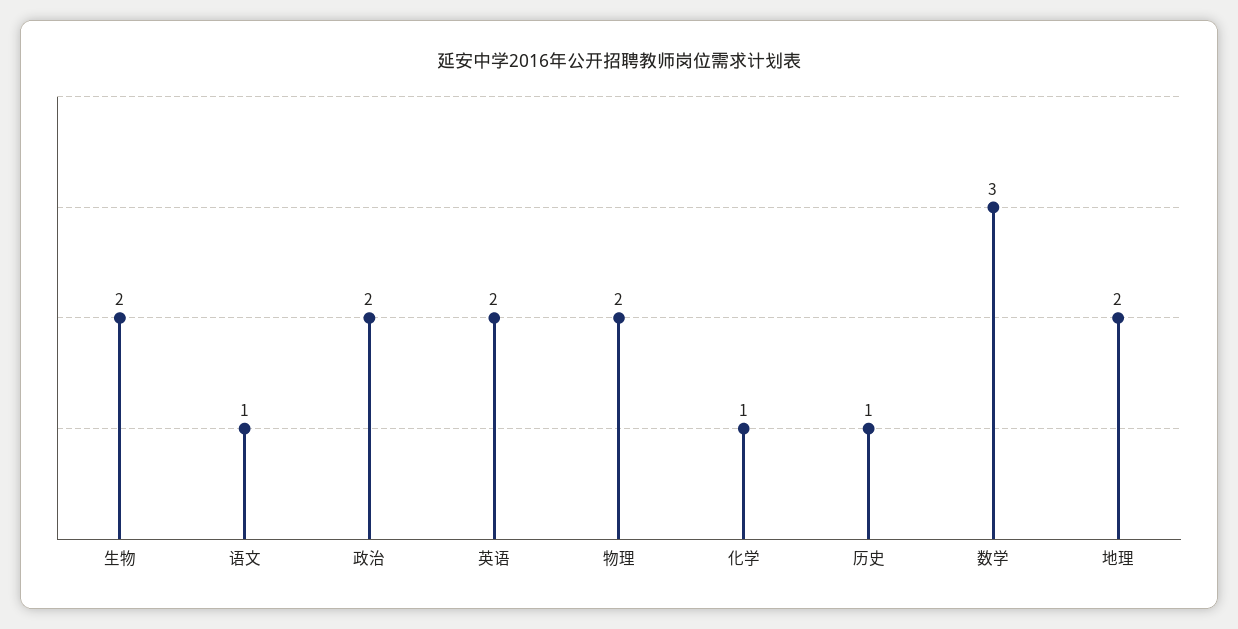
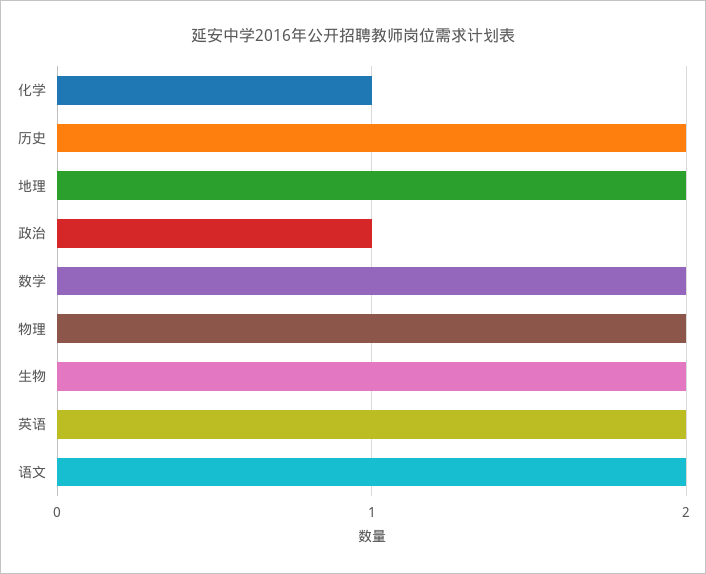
  {
    "生物": 2,
-   "语文": 1,
+   "语文": 2,
-   "政治": 2,
+   "政治": 1,
    "英语": 2,
    "物理": 2,
    "化学": 1,
-   "历史": 1,
+   "历史": 2,
-   "数学": 3,
+   "数学": 2,
    "地理": 2
  }

